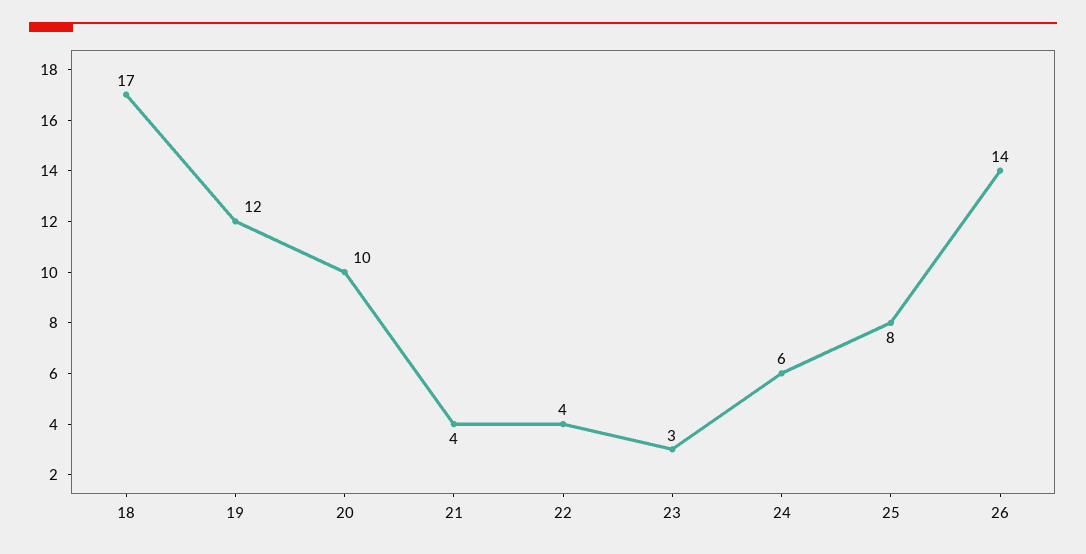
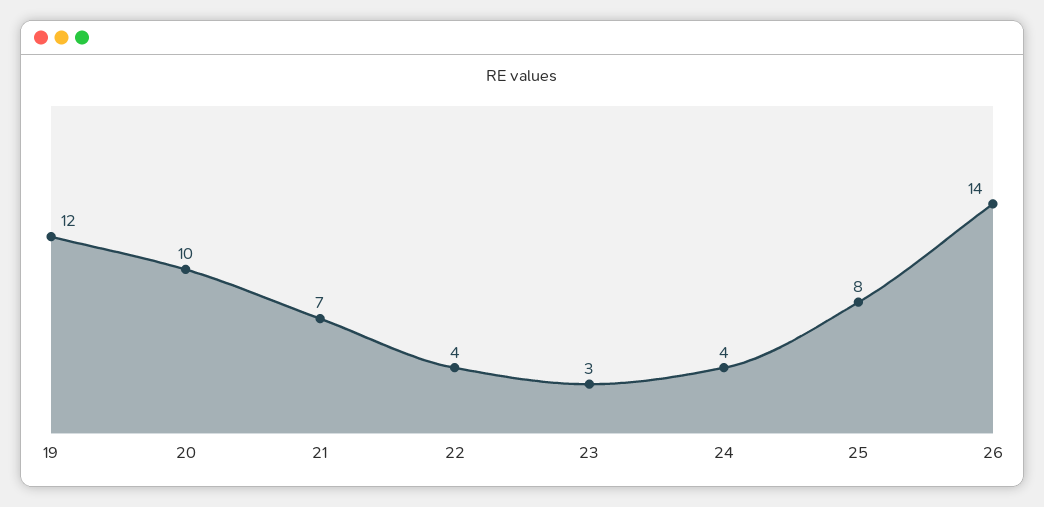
  {
-   "18": 17,
    "19": 12,
    "20": 10,
-   "21": 4,
+   "21": 7,
    "22": 4,
    "23": 3,
-   "24": 6,
+   "24": 4,
    "25": 8,
    "26": 14
  }

